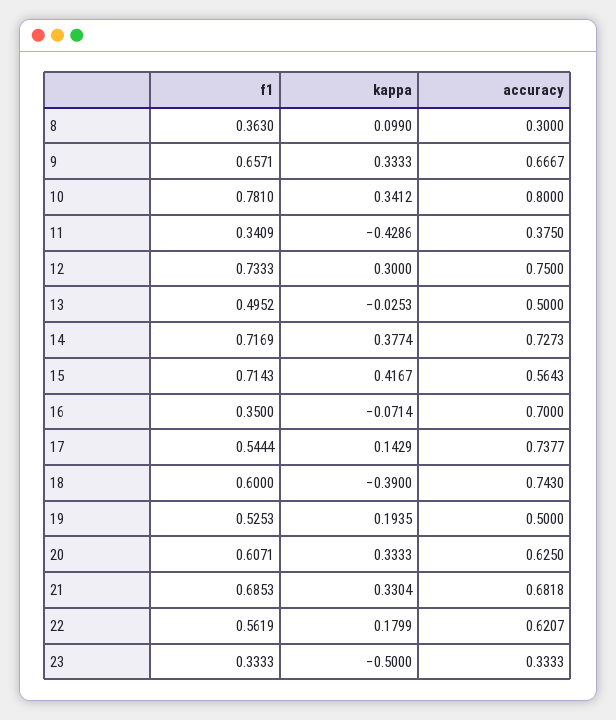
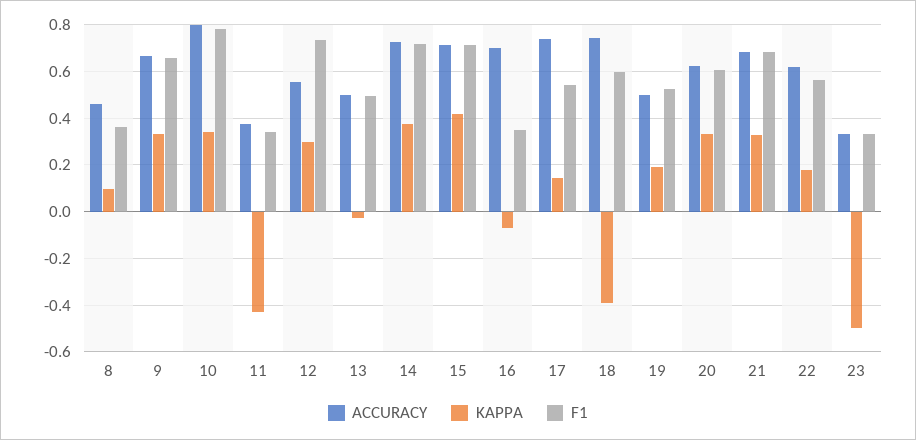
  {
    "f1": {
      "8": 0.363,
      "9": 0.6571,
      "10": 0.781,
      "11": 0.3409,
      "12": 0.7333,
      "13": 0.4952,
      "14": 0.7169,
      "15": 0.7143,
      "16": 0.35,
      "17": 0.5444,
      "18": 0.6,
      "19": 0.5253,
      "20": 0.6071,
      "21": 0.6853,
      "22": 0.5619,
      "23": 0.3333
    },
    "kappa": {
      "8": 0.099,
      "9": 0.3333,
      "10": 0.3412,
      "11": -0.4286,
      "12": 0.3,
      "13": -0.0253,
      "14": 0.3774,
      "15": 0.4167,
      "16": -0.0714,
      "17": 0.1429,
      "18": -0.39,
      "19": 0.1935,
      "20": 0.3333,
      "21": 0.3304,
      "22": 0.1799,
      "23": -0.5
    },
    "accuracy": {
-     "8": 0.3,
+     "8": 0.45,
      "9": 0.6667,
      "10": 0.8,
      "11": 0.375,
-     "12": 0.75,
+     "12": 0.55,
      "13": 0.5,
      "14": 0.7273,
-     "15": 0.5643,
+     "15": 0.7,
      "16": 0.7,
      "17": 0.7377,
      "18": 0.743,
      "19": 0.5,
      "20": 0.625,
      "21": 0.6818,
      "22": 0.6207,
      "23": 0.3333
    }
  }

